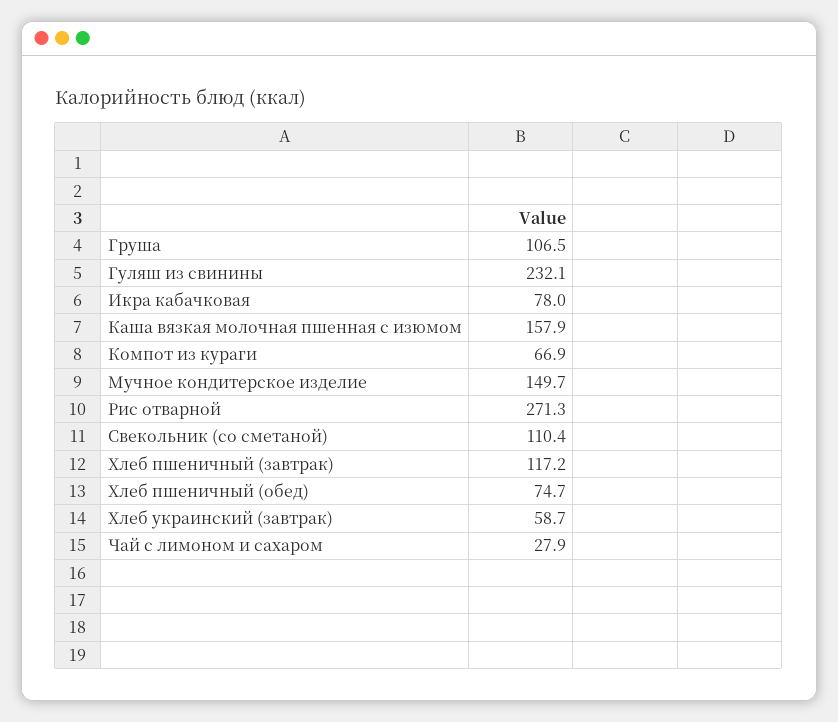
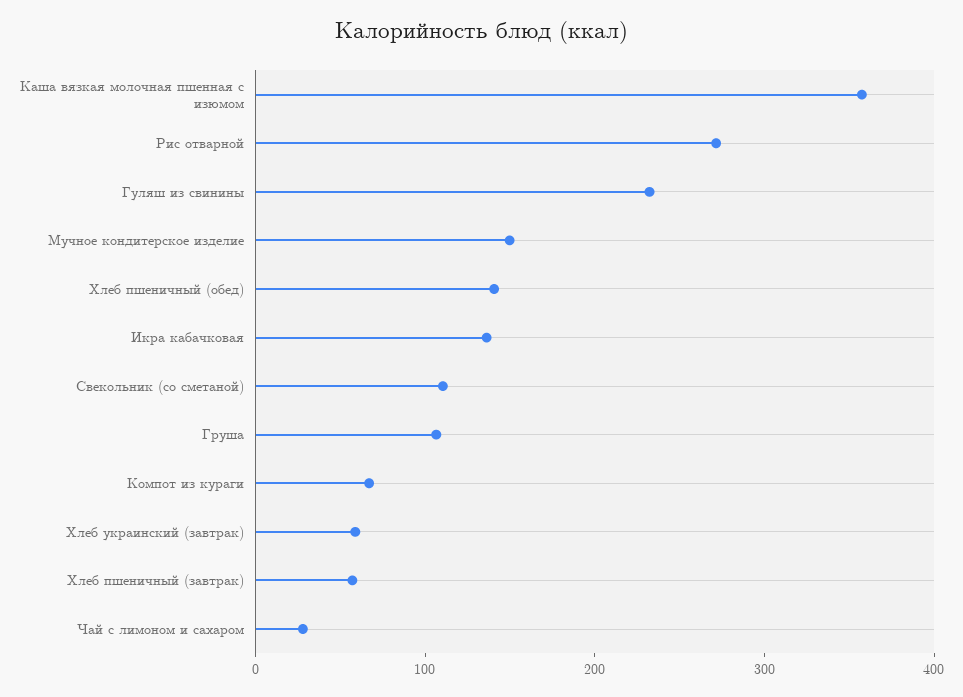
  {
    "Груша": 106.5,
    "Гуляш из свинины": 232.1,
-   "Икра кабачковая": 78,
+   "Икра кабачковая": 140,
-   "Каша вязкая молочная пшенная с изюмом": 157.9,
+   "Каша вязкая молочная пшенная с изюмом": 360,
    "Компот из кураги": 66.9,
    "Мучное кондитерское изделие": 149.7,
    "Рис отварной": 271.3,
    "Свекольник (со сметаной)": 110.4,
-   "Хлеб пшеничный (завтрак)": 117.2,
+   "Хлеб пшеничный (завтрак)": 60,
-   "Хлеб пшеничный (обед)": 74.7,
+   "Хлеб пшеничный (обед)": 140,
    "Хлеб украинский (завтрак)": 58.7,
    "Чай с лимоном и сахаром": 27.9
  }

